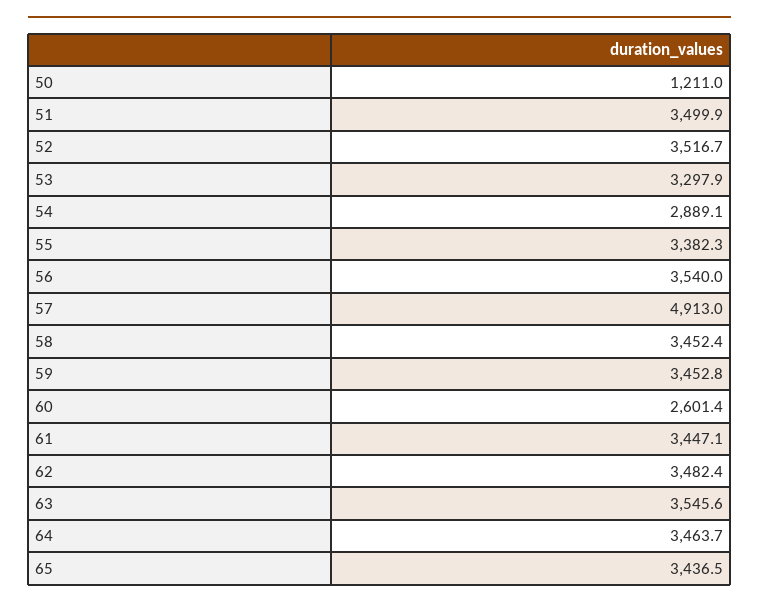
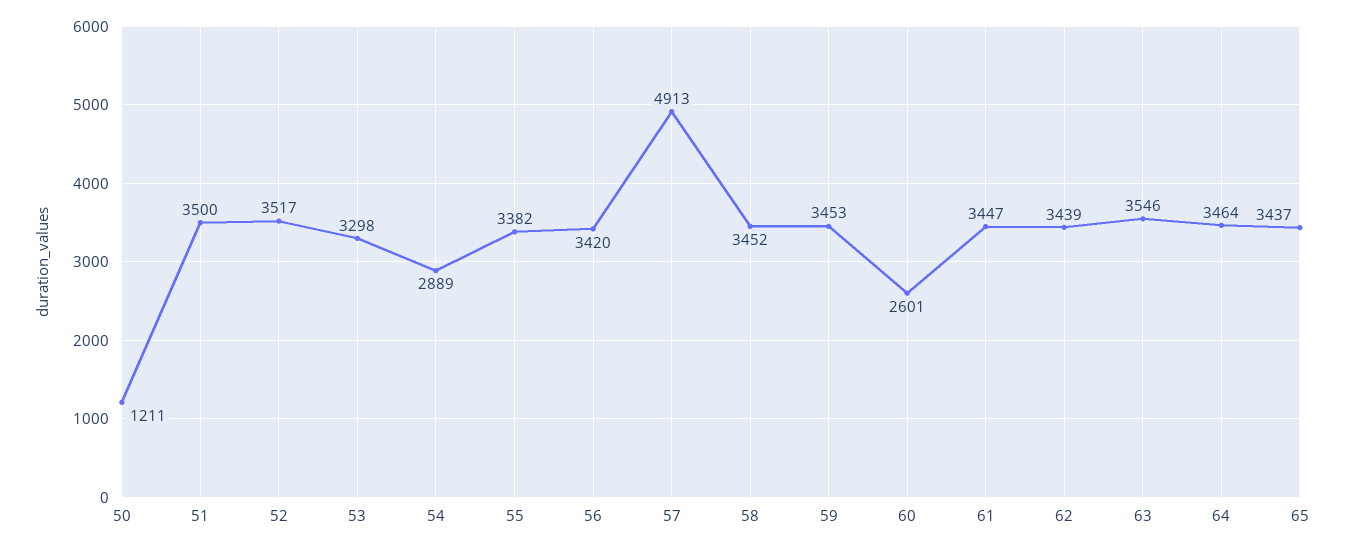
  {
    "50": 1211,
    "51": 3499.9,
    "52": 3516.7,
    "53": 3297.9,
    "54": 2889.1,
    "55": 3382.3,
-   "56": 3540,
+   "56": 3420,
    "57": 4913,
    "58": 3452.4,
    "59": 3452.8,
    "60": 2601.4,
    "61": 3447.1,
-   "62": 3482.4,
+   "62": 3439,
    "63": 3545.6,
    "64": 3463.7,
    "65": 3436.5
  }

